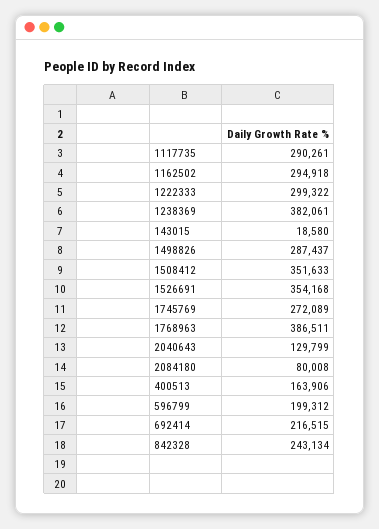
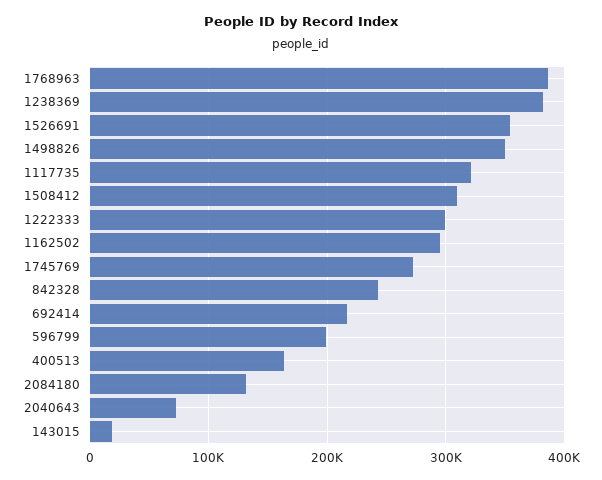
  {
-   "1117735": 290261,
+   "1117735": 320000,
    "1162502": 294918,
    "1222333": 299322,
    "1238369": 382061,
    "143015": 18580,
-   "1498826": 287437,
+   "1498826": 350000,
-   "1508412": 351633,
+   "1508412": 310000,
    "1526691": 354168,
    "1745769": 272089,
    "1768963": 386511,
-   "2040643": 129799,
+   "2040643": 70000,
-   "2084180": 80008,
+   "2084180": 130000,
    "400513": 163906,
    "596799": 199312,
    "692414": 216515,
    "842328": 243134
  }

